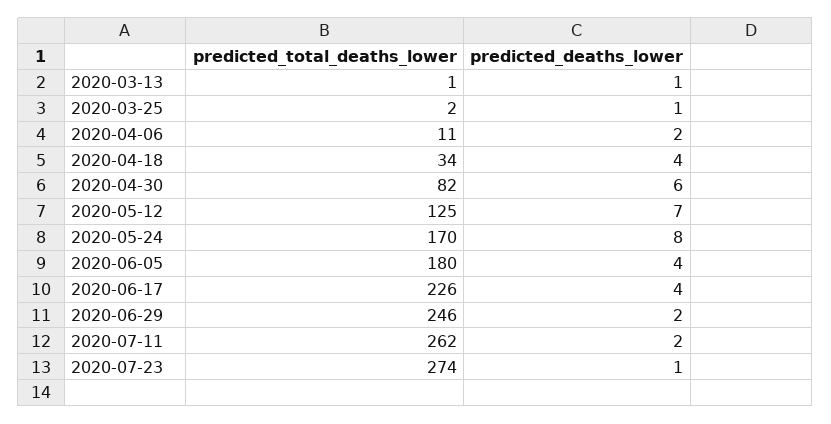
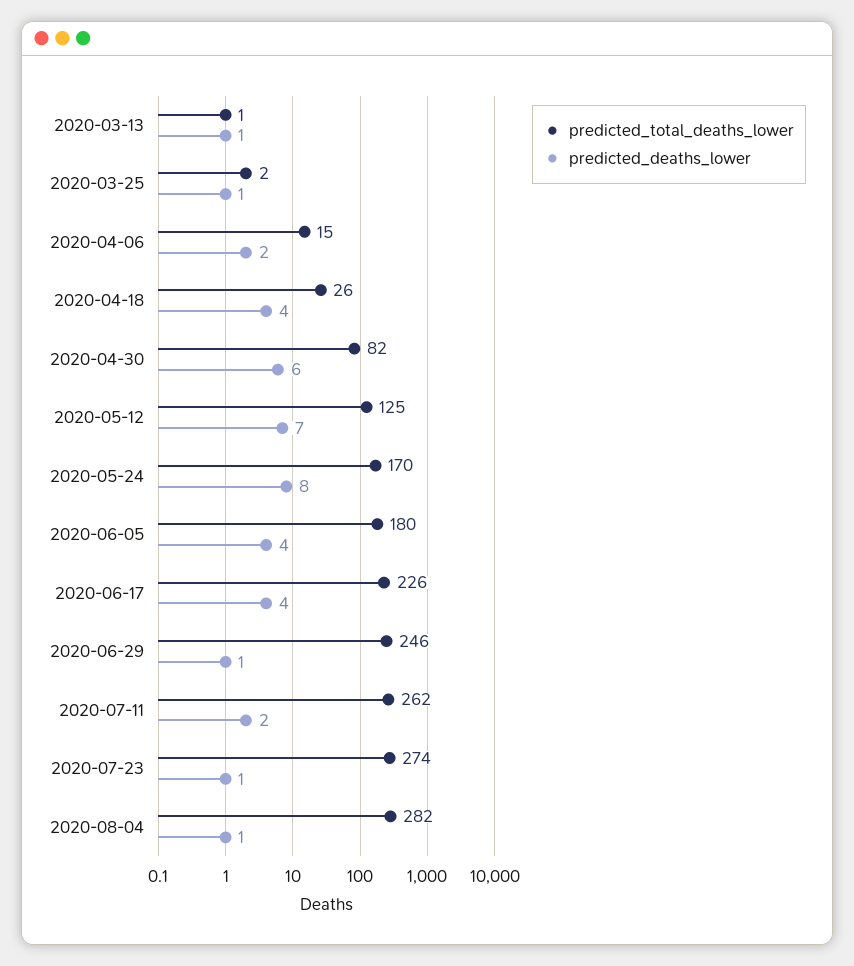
  {
    "predicted_total_deaths_lower": {
      "2020-03-13": 1,
      "2020-03-25": 2,
-     "2020-04-06": 11,
+     "2020-04-06": 15,
-     "2020-04-18": 34,
+     "2020-04-18": 26,
      "2020-04-30": 82,
      "2020-05-12": 125,
      "2020-05-24": 170,
      "2020-06-05": 180,
      "2020-06-17": 226,
      "2020-06-29": 246,
      "2020-07-11": 262,
-     "2020-07-23": 274
+     "2020-07-23": 274,
+     "2020-08-04": 282
    },
    "predicted_deaths_lower": {
      "2020-03-13": 1,
      "2020-03-25": 1,
      "2020-04-06": 2,
      "2020-04-18": 4,
      "2020-04-30": 6,
      "2020-05-12": 7,
      "2020-05-24": 8,
      "2020-06-05": 4,
      "2020-06-17": 4,
-     "2020-06-29": 2,
+     "2020-06-29": 1,
      "2020-07-11": 2,
-     "2020-07-23": 1
+     "2020-07-23": 1,
+     "2020-08-04": 1
    }
  }

